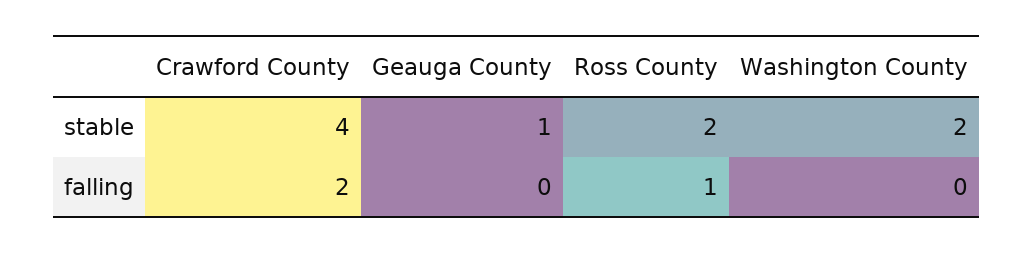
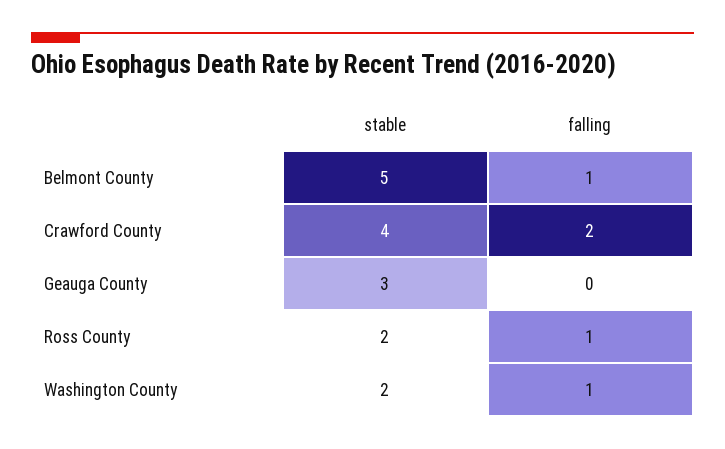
  {
    "Crawford County": {
      "stable": 4,
      "falling": 2
    },
    "Geauga County": {
-     "stable": 1,
+     "stable": 3,
      "falling": 0
    },
    "Ross County": {
      "stable": 2,
      "falling": 1
    },
    "Washington County": {
      "stable": 2,
-     "falling": 0
+     "falling": 1
-   }
+   },
+   "Belmont County": {
+     "stable": 5,
+     "falling": 1
+   }
  }

